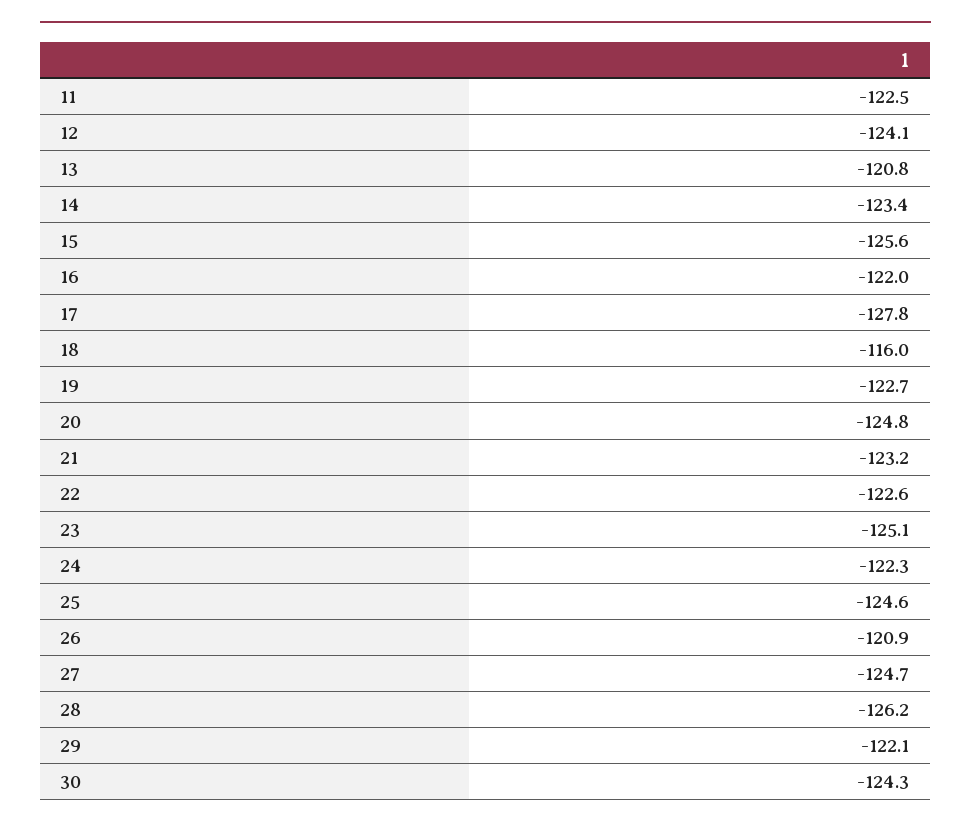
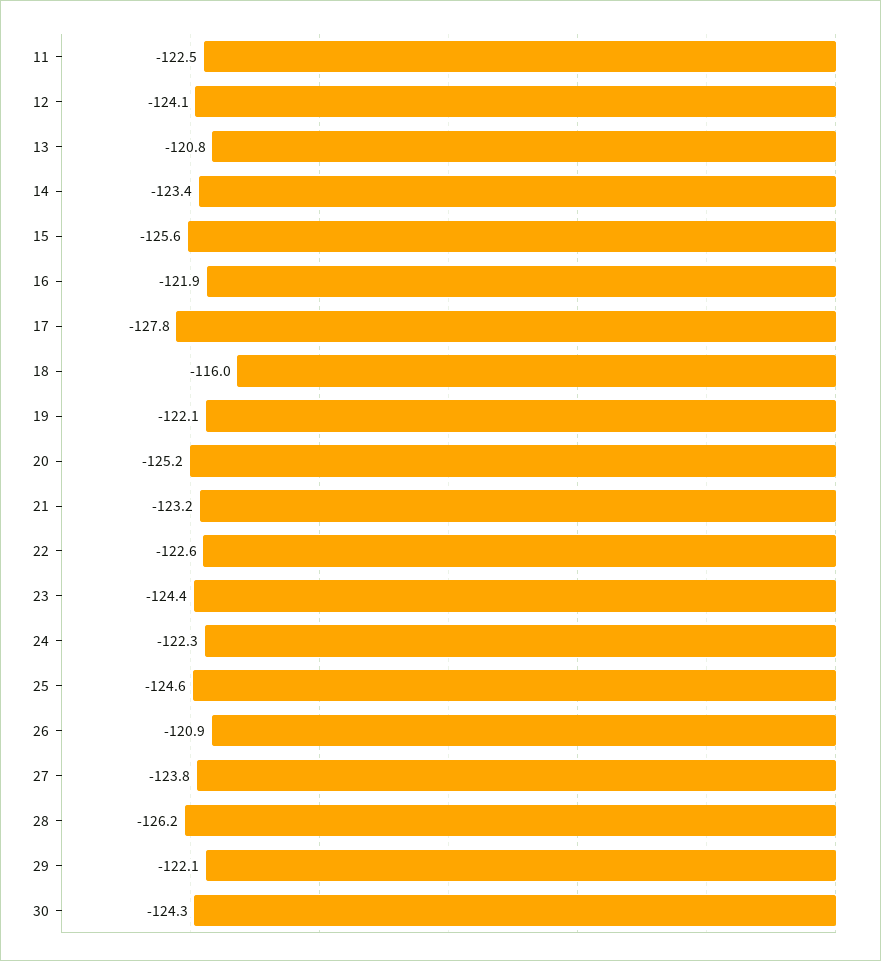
  {
    "11": -122.5,
    "12": -124.1,
    "13": -120.8,
    "14": -123.4,
    "15": -125.6,
-   "16": -122,
+   "16": -121.9,
    "17": -127.8,
    "18": -116,
-   "19": -122.7,
+   "19": -122.1,
-   "20": -124.8,
+   "20": -125.2,
    "21": -123.2,
    "22": -122.6,
-   "23": -125.1,
+   "23": -124.4,
    "24": -122.3,
    "25": -124.6,
    "26": -120.9,
-   "27": -124.7,
+   "27": -123.8,
    "28": -126.2,
    "29": -122.1,
    "30": -124.3
  }

